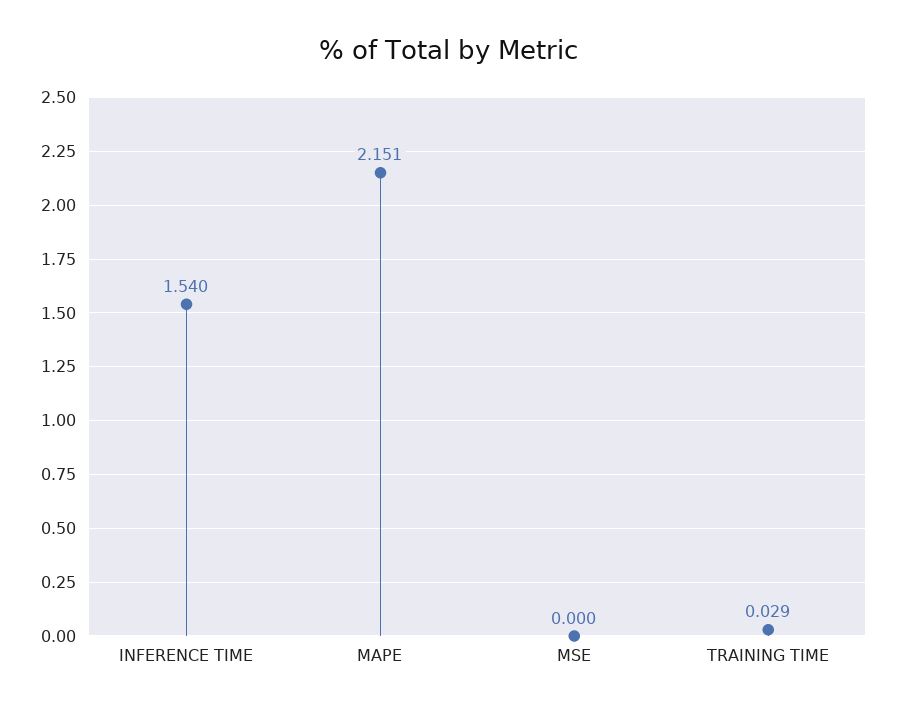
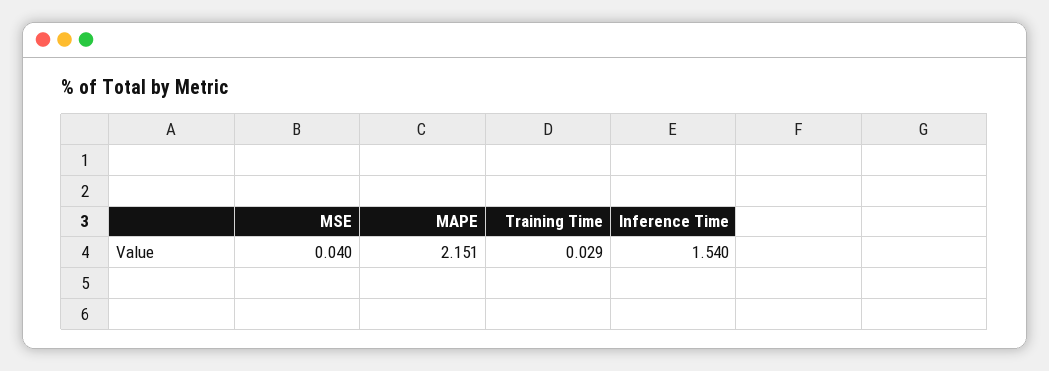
  {
    "INFERENCE TIME": 1.54,
    "MAPE": 2.151,
-   "MSE": 0,
+   "MSE": 0.04,
    "TRAINING TIME": 0.029
  }

